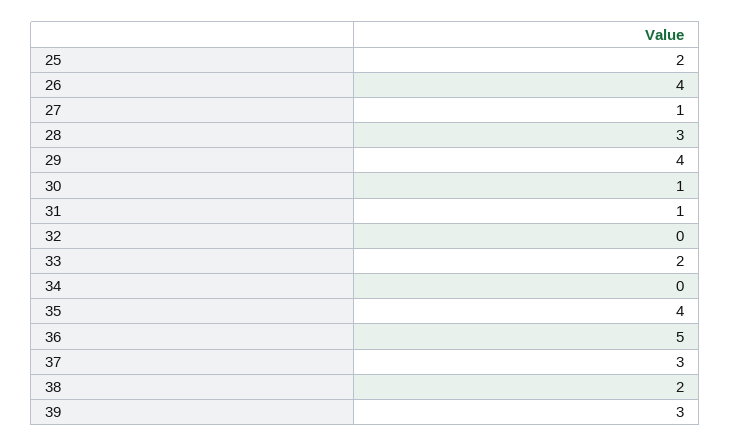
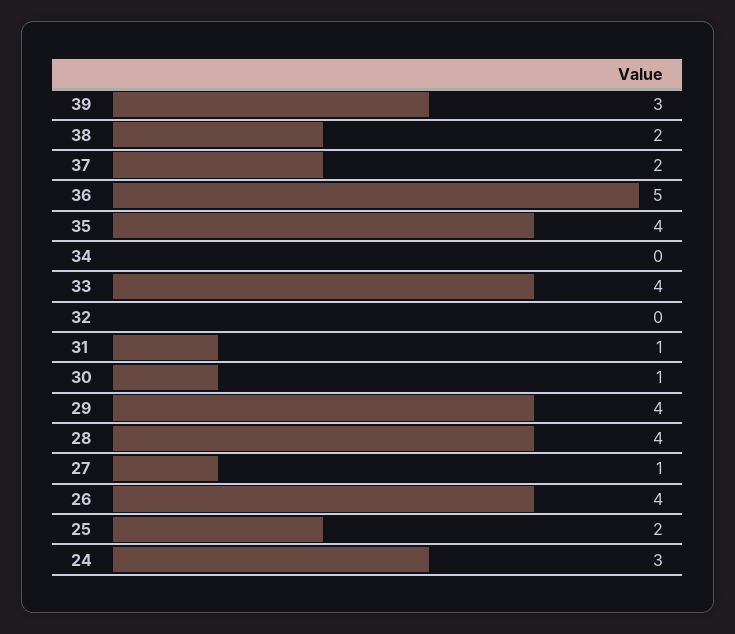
  {
    "25": 2,
    "26": 4,
    "27": 1,
-   "28": 3,
+   "28": 4,
    "29": 4,
    "30": 1,
    "31": 1,
    "32": 0,
-   "33": 2,
+   "33": 4,
    "34": 0,
    "35": 4,
    "36": 5,
-   "37": 3,
+   "37": 2,
    "38": 2,
-   "39": 3
+   "39": 3,
+   "24": 3
  }

